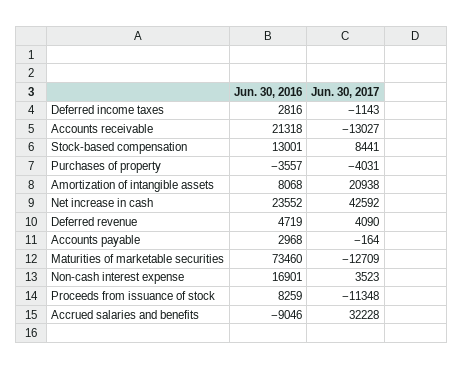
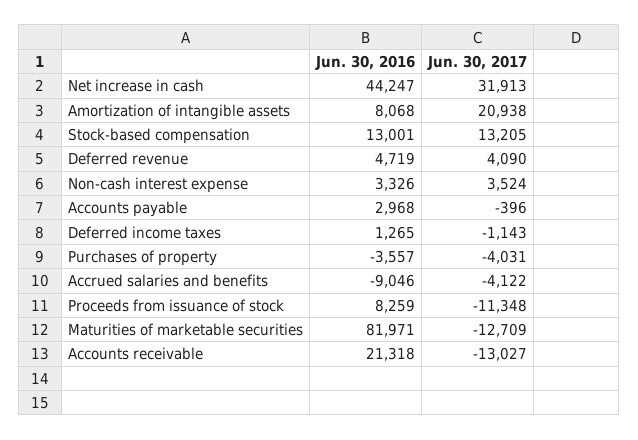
  {
    "Jun. 30, 2016": {
-     "Deferred income taxes": 2816,
+     "Deferred income taxes": 1265,
      "Accounts receivable": 21318,
      "Stock-based compensation": 13001,
      "Purchases of property": -3557,
      "Amortization of intangible assets": 8068,
-     "Net increase in cash": 23552,
+     "Net increase in cash": 44247,
      "Deferred revenue": 4719,
      "Accounts payable": 2968,
-     "Maturities of marketable securities": 73460,
+     "Maturities of marketable securities": 81971,
-     "Non-cash interest expense": 16901,
+     "Non-cash interest expense": 3326,
      "Proceeds from issuance of stock": 8259,
      "Accrued salaries and benefits": -9046
    },
    "Jun. 30, 2017": {
      "Deferred income taxes": -1143,
      "Accounts receivable": -13027,
-     "Stock-based compensation": 8441,
+     "Stock-based compensation": 13205,
      "Purchases of property": -4031,
      "Amortization of intangible assets": 20938,
-     "Net increase in cash": 42592,
+     "Net increase in cash": 31913,
      "Deferred revenue": 4090,
-     "Accounts payable": -164,
+     "Accounts payable": -396,
      "Maturities of marketable securities": -12709,
-     "Non-cash interest expense": 3523,
+     "Non-cash interest expense": 3524,
      "Proceeds from issuance of stock": -11348,
-     "Accrued salaries and benefits": 32228
+     "Accrued salaries and benefits": -4122
    }
  }

